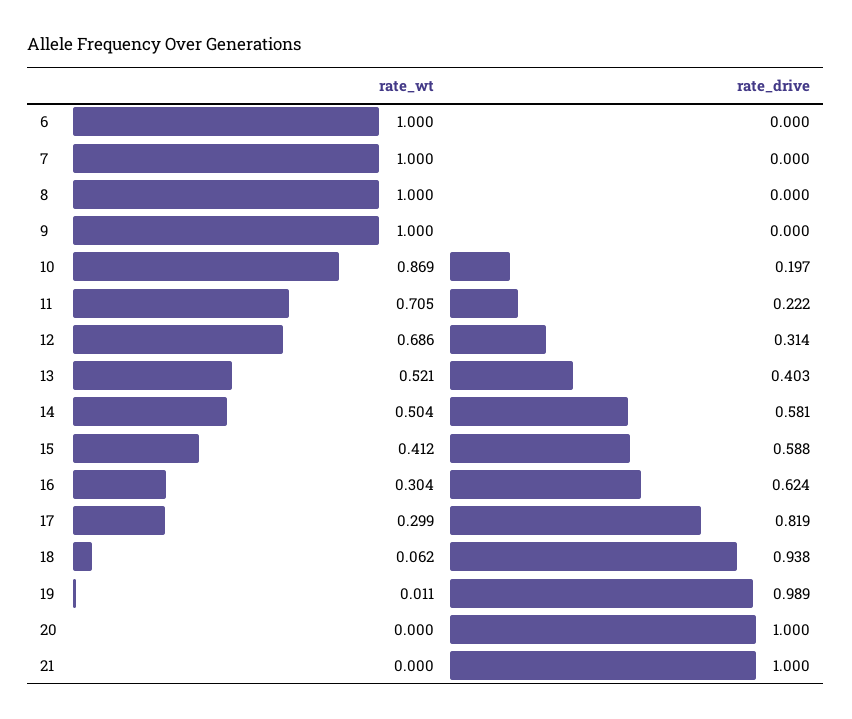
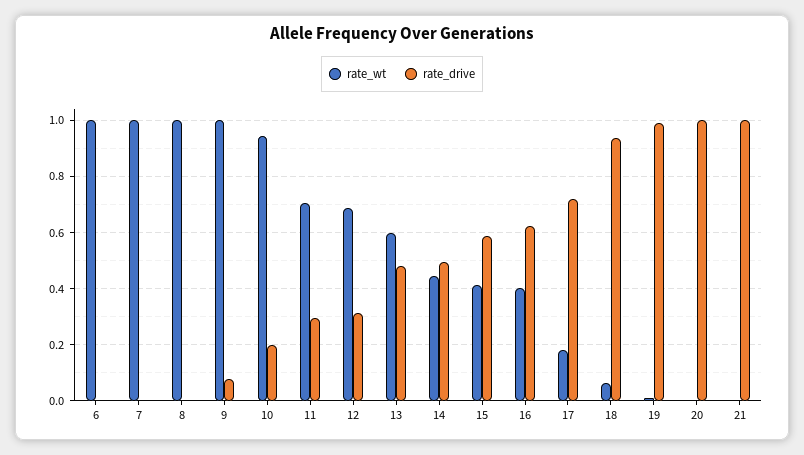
  {
    "rate_wt": {
      "6": 1,
      "7": 1,
      "8": 1,
      "9": 1,
-     "10": 0.869,
+     "10": 0.95,
      "11": 0.705,
      "12": 0.686,
-     "13": 0.521,
+     "13": 0.6,
-     "14": 0.504,
+     "14": 0.45,
      "15": 0.412,
-     "16": 0.304,
+     "16": 0.4,
-     "17": 0.299,
+     "17": 0.175,
      "18": 0.062,
      "19": 0.011,
      "20": 0,
      "21": 0
    },
    "rate_drive": {
      "6": 0,
      "7": 0,
      "8": 0,
-     "9": 0,
+     "9": 0.075,
      "10": 0.197,
-     "11": 0.222,
+     "11": 0.3,
      "12": 0.314,
-     "13": 0.403,
+     "13": 0.475,
-     "14": 0.581,
+     "14": 0.5,
      "15": 0.588,
      "16": 0.624,
-     "17": 0.819,
+     "17": 0.725,
      "18": 0.938,
      "19": 0.989,
      "20": 1,
      "21": 1
    }
  }

